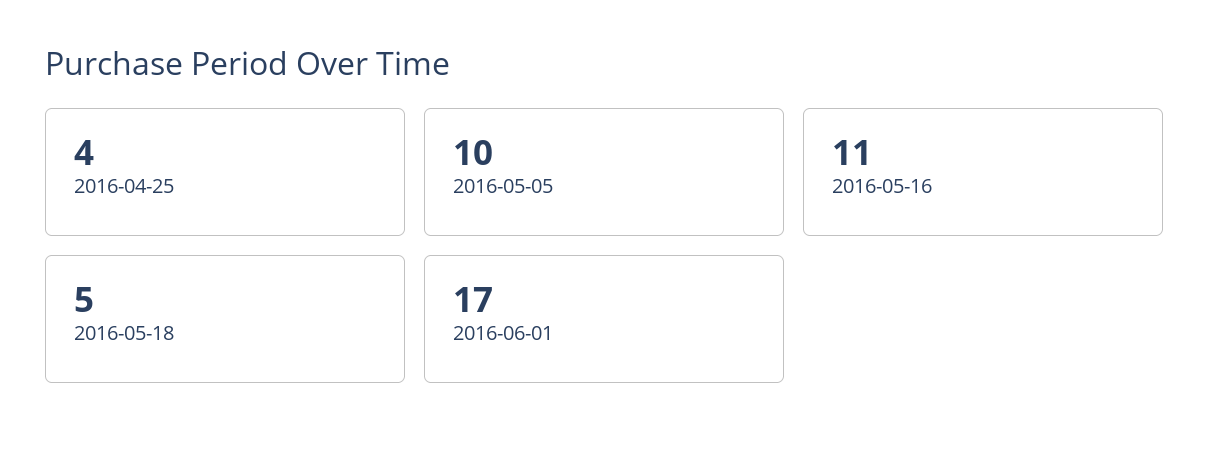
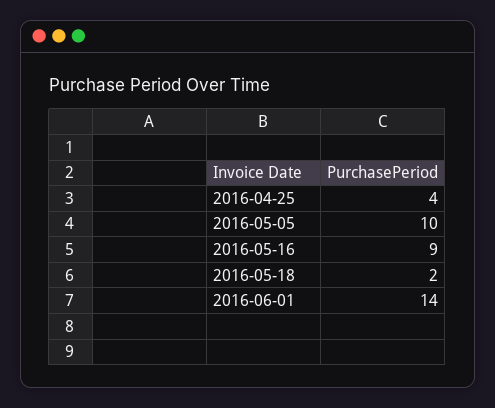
  {
    "2016-04-25": 4,
    "2016-05-05": 10,
-   "2016-05-16": 11,
+   "2016-05-16": 9,
-   "2016-05-18": 5,
+   "2016-05-18": 2,
-   "2016-06-01": 17
+   "2016-06-01": 14
  }

